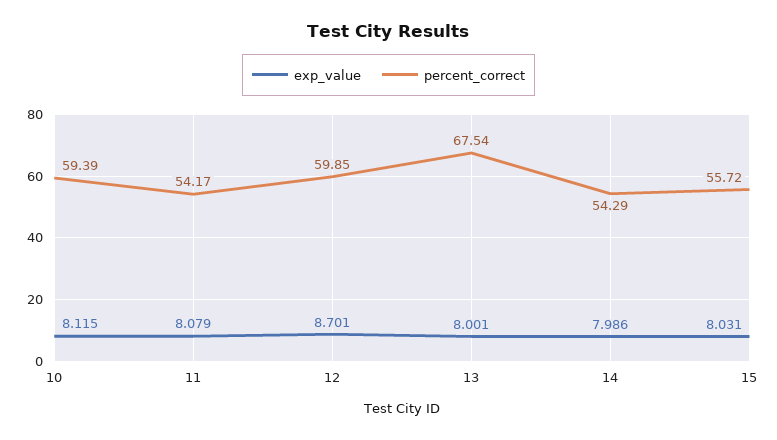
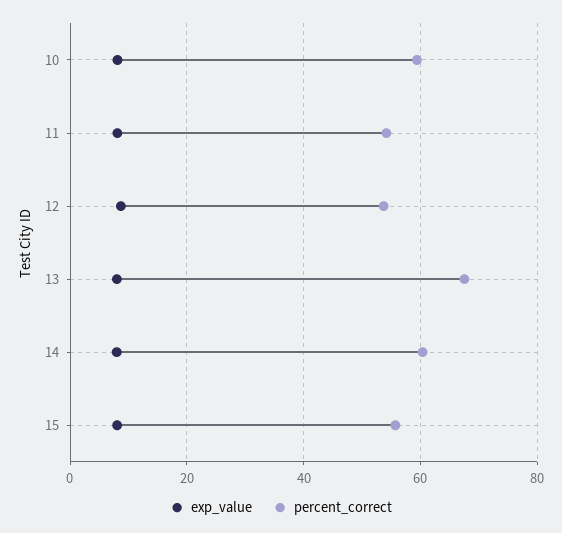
  {
    "exp_value": {
      "10": 8.115,
      "11": 8.079,
      "12": 8.701,
      "13": 8.001,
      "14": 7.986,
      "15": 8.031
    },
    "percent_correct": {
      "10": 59.39,
      "11": 54.17,
-     "12": 59.85,
+     "12": 54,
      "13": 67.54,
-     "14": 54.29,
+     "14": 60,
      "15": 55.72
    }
  }

